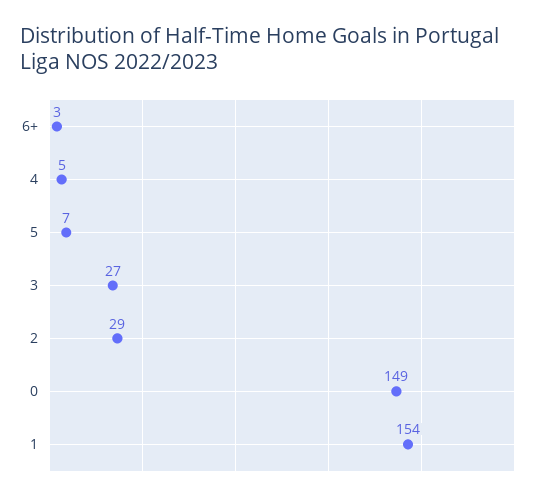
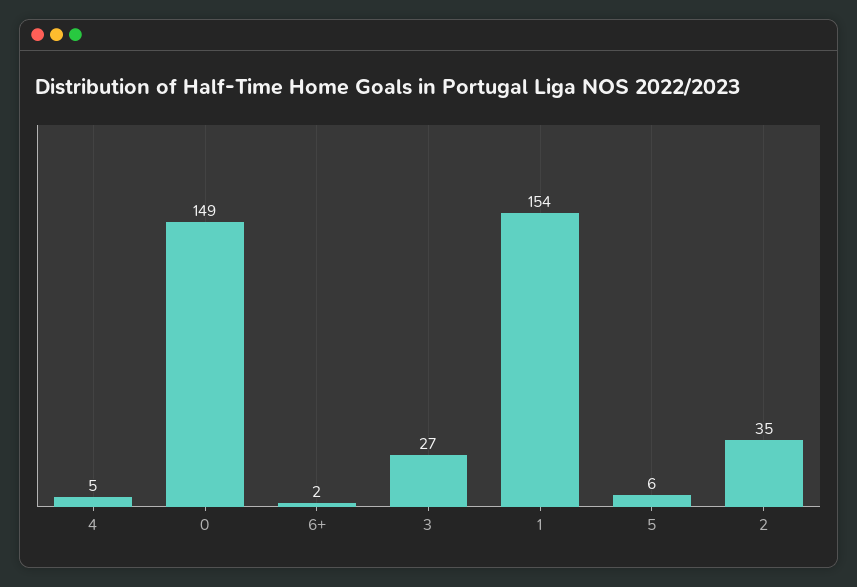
  {
-   "6+": 3,
+   "6+": 2,
    "4": 5,
-   "5": 7,
+   "5": 6,
    "3": 27,
-   "2": 29,
+   "2": 35,
    "0": 149,
    "1": 154
  }

